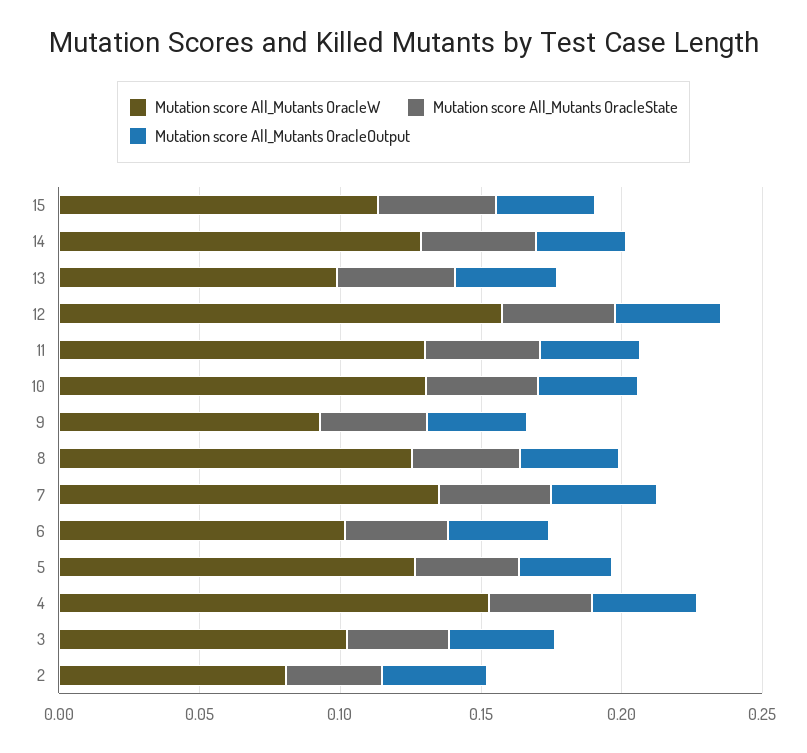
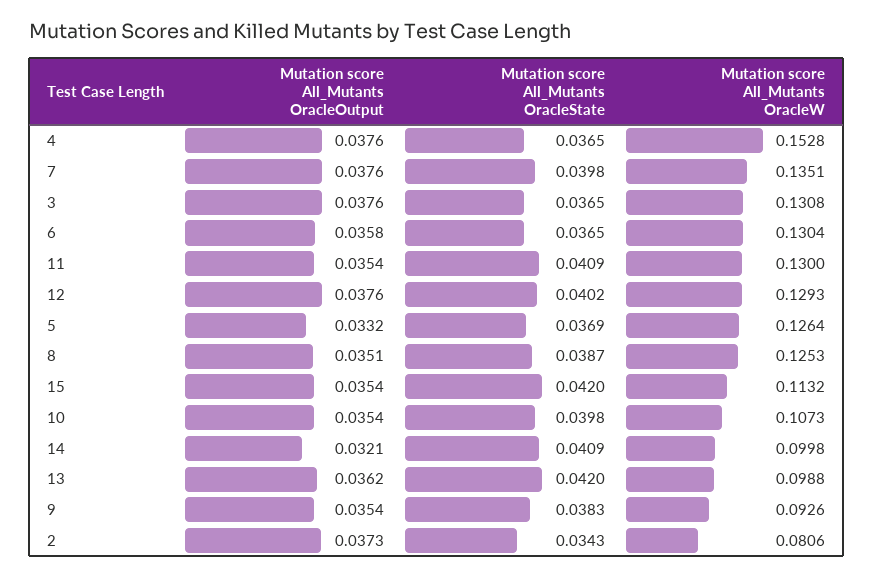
  {
    "Mutation score All_Mutants OracleW": {
      "15": 0.1132,
-     "14": 0.13,
+     "14": 0.0998,
      "13": 0.0988,
-     "12": 0.16,
+     "12": 0.1293,
      "11": 0.13,
-     "10": 0.13,
+     "10": 0.1073,
      "9": 0.0926,
      "8": 0.1253,
      "7": 0.1351,
-     "6": 0.1,
+     "6": 0.1304,
      "5": 0.1264,
      "4": 0.1528,
-     "3": 0.1,
+     "3": 0.1308,
      "2": 0.0806
    },
    "Mutation score All_Mutants OracleState": {
      "15": 0.042,
      "14": 0.0409,
      "13": 0.042,
      "12": 0.0402,
      "11": 0.0409,
      "10": 0.0398,
      "9": 0.0383,
      "8": 0.0387,
      "7": 0.0398,
      "6": 0.0365,
      "5": 0.0369,
      "4": 0.0365,
      "3": 0.0365,
      "2": 0.0343
    },
    "Mutation score All_Mutants OracleOutput": {
      "15": 0.0354,
      "14": 0.0321,
      "13": 0.0362,
      "12": 0.0376,
      "11": 0.0354,
      "10": 0.0354,
      "9": 0.0354,
      "8": 0.0351,
      "7": 0.0376,
      "6": 0.0358,
      "5": 0.0332,
      "4": 0.0376,
      "3": 0.0376,
      "2": 0.0373
    }
  }

